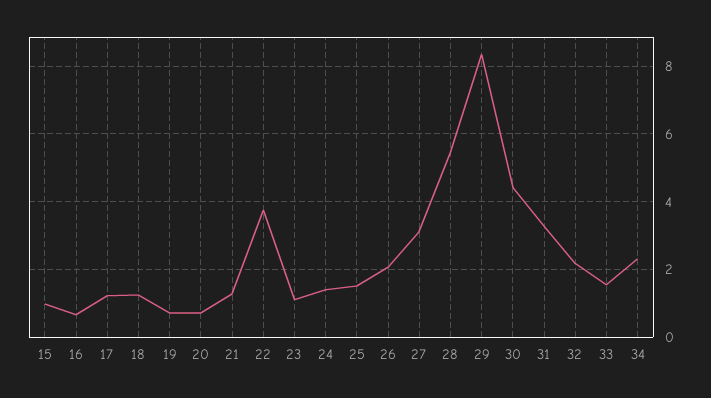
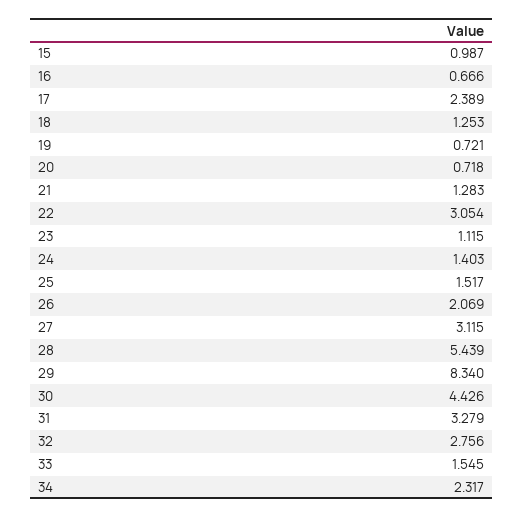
  {
    "15": 0.987,
    "16": 0.666,
-   "17": 1.2,
+   "17": 2.389,
    "18": 1.253,
    "19": 0.721,
    "20": 0.718,
    "21": 1.283,
-   "22": 3.8,
+   "22": 3.054,
    "23": 1.115,
    "24": 1.403,
    "25": 1.517,
    "26": 2.069,
    "27": 3.115,
    "28": 5.439,
    "29": 8.34,
    "30": 4.426,
    "31": 3.279,
-   "32": 2.2,
+   "32": 2.756,
    "33": 1.545,
    "34": 2.317
  }

